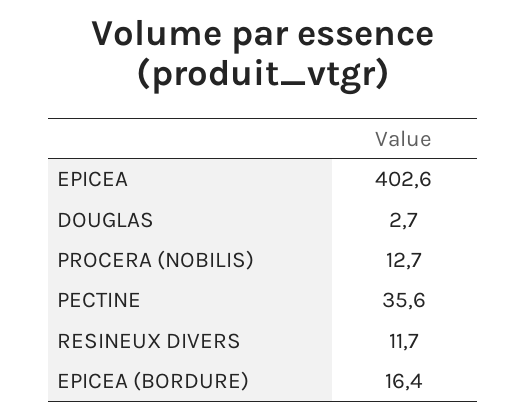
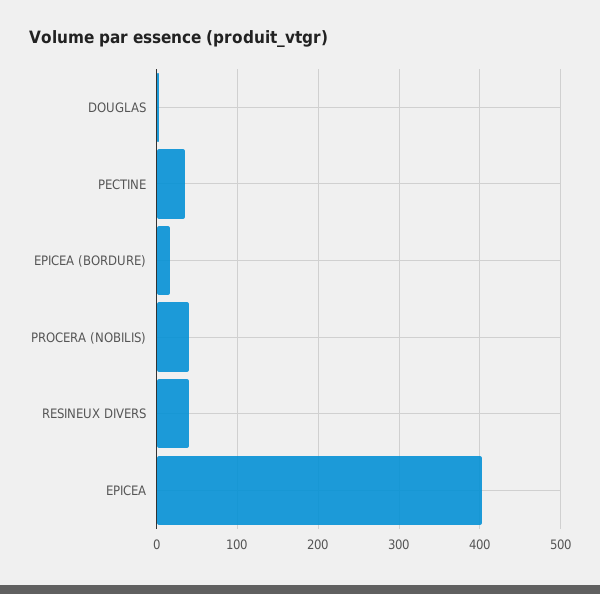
  {
    "EPICEA": 402.6,
    "DOUGLAS": 2.7,
-   "PROCERA (NOBILIS)": 12.7,
+   "PROCERA (NOBILIS)": 40,
    "PECTINE": 35.6,
-   "RESINEUX DIVERS": 11.7,
+   "RESINEUX DIVERS": 40,
    "EPICEA (BORDURE)": 16.4
  }

